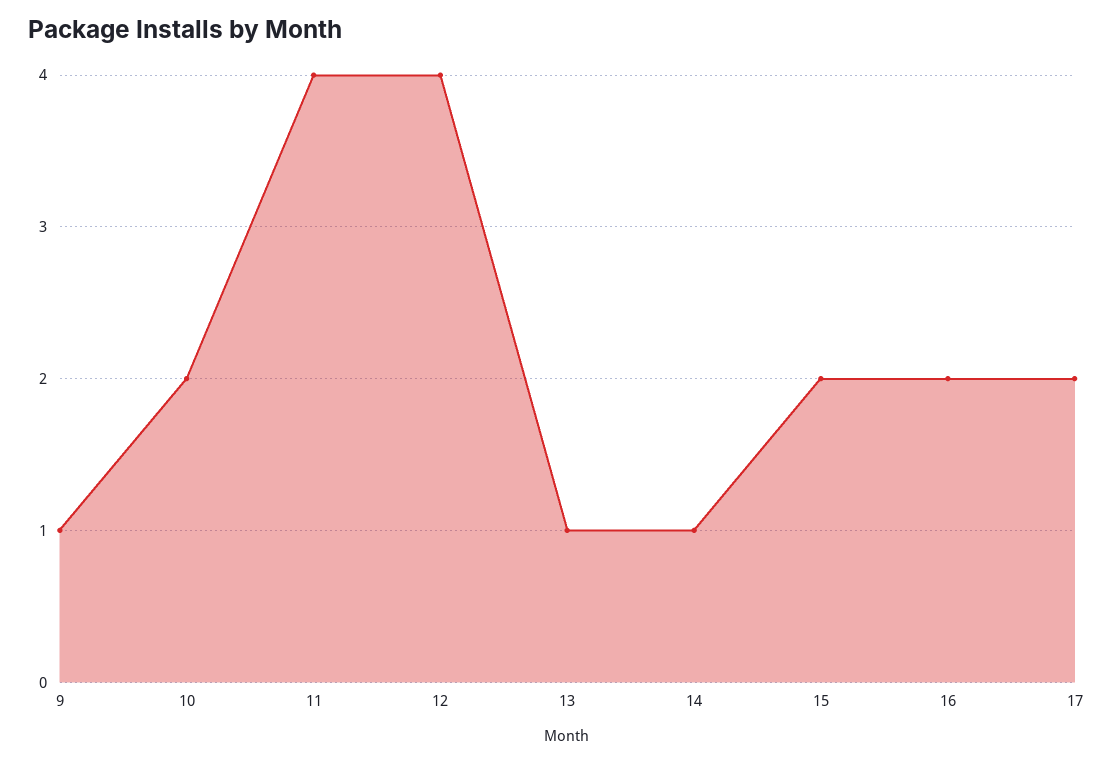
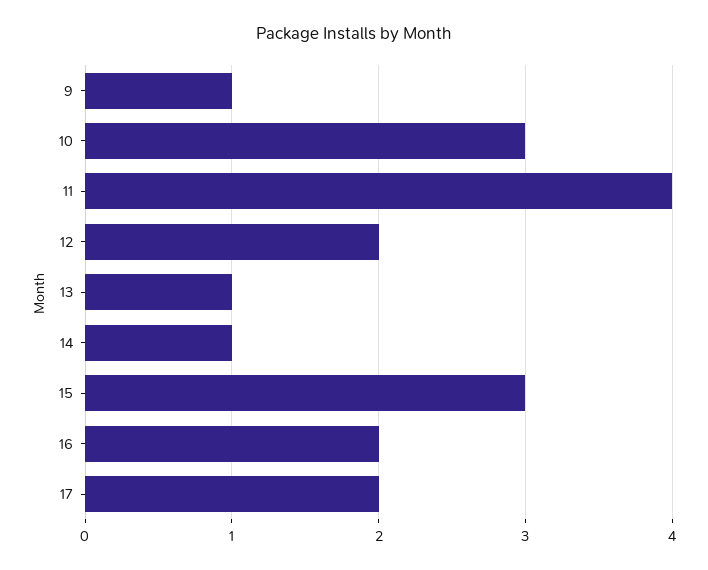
  {
    "9": 1,
-   "10": 2,
+   "10": 3,
    "11": 4,
-   "12": 4,
+   "12": 2,
    "13": 1,
    "14": 1,
-   "15": 2,
+   "15": 3,
    "16": 2,
    "17": 2
  }

